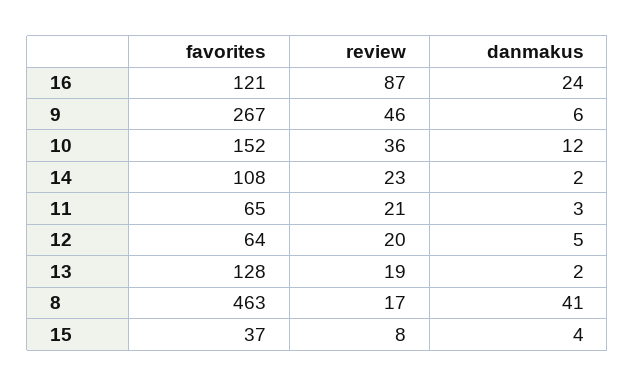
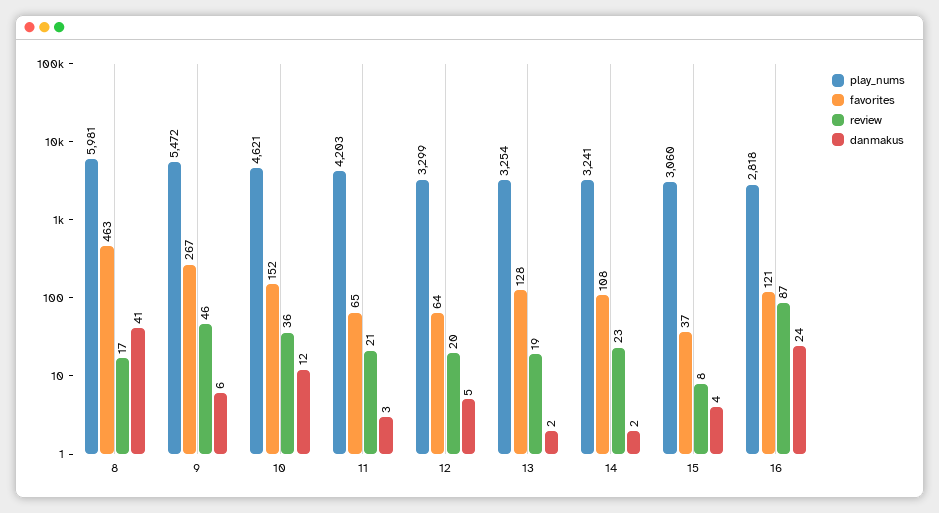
  {
    "favorites": {
      "16": 121,
      "9": 267,
      "10": 152,
      "14": 108,
      "11": 65,
      "12": 64,
      "13": 128,
      "8": 463,
      "15": 37
    },
    "review": {
      "16": 87,
      "9": 46,
      "10": 36,
      "14": 23,
      "11": 21,
      "12": 20,
      "13": 19,
      "8": 17,
      "15": 8
    },
    "danmakus": {
      "16": 24,
      "9": 6,
      "10": 12,
      "14": 2,
      "11": 3,
      "12": 5,
      "13": 2,
      "8": 41,
      "15": 4
-   }
+   },
+   "play_nums": {
+     "8": 5981,
+     "9": 5472,
+     "10": 4621,
+     "11": 4203,
+     "12": 3299,
+     "13": 3254,
+     "14": 3241,
+     "15": 3060,
+     "16": 2818
+   }
  }

